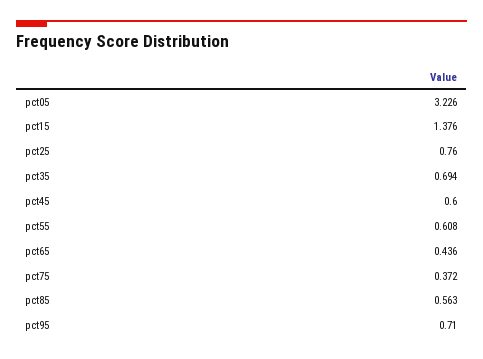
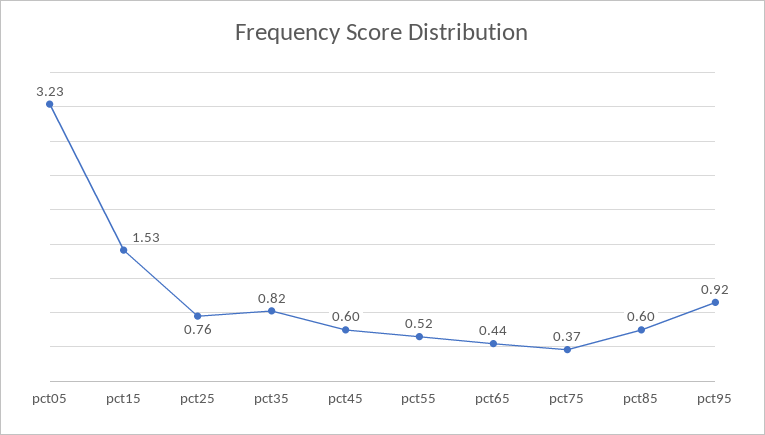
  {
    "pct05": 3.226,
-   "pct15": 1.376,
+   "pct15": 1.53,
    "pct25": 0.76,
-   "pct35": 0.694,
+   "pct35": 0.82,
    "pct45": 0.6,
-   "pct55": 0.608,
+   "pct55": 0.52,
    "pct65": 0.436,
    "pct75": 0.372,
-   "pct85": 0.563,
+   "pct85": 0.6,
-   "pct95": 0.71
+   "pct95": 0.92
  }

